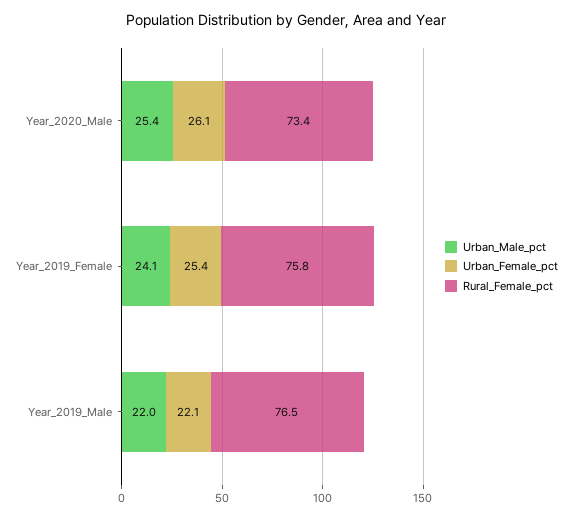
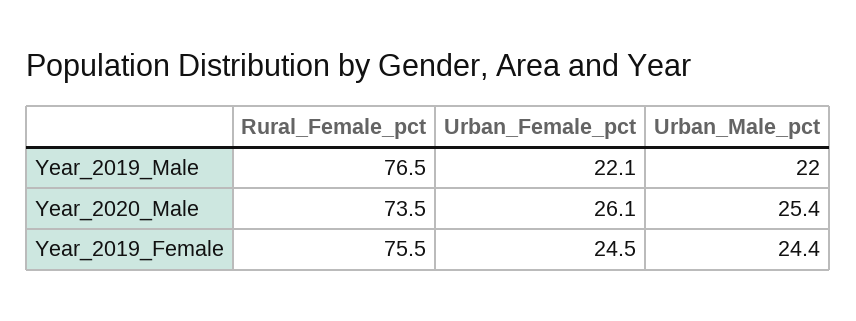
  {
    "Urban_Male_pct": {
      "Year_2020_Male": 25.4,
-     "Year_2019_Female": 24.1,
+     "Year_2019_Female": 24.4,
      "Year_2019_Male": 22
    },
    "Urban_Female_pct": {
      "Year_2020_Male": 26.1,
-     "Year_2019_Female": 25.4,
+     "Year_2019_Female": 24.5,
      "Year_2019_Male": 22.1
    },
    "Rural_Female_pct": {
-     "Year_2020_Male": 73.4,
+     "Year_2020_Male": 73.5,
-     "Year_2019_Female": 75.8,
+     "Year_2019_Female": 75.5,
      "Year_2019_Male": 76.5
    }
  }

